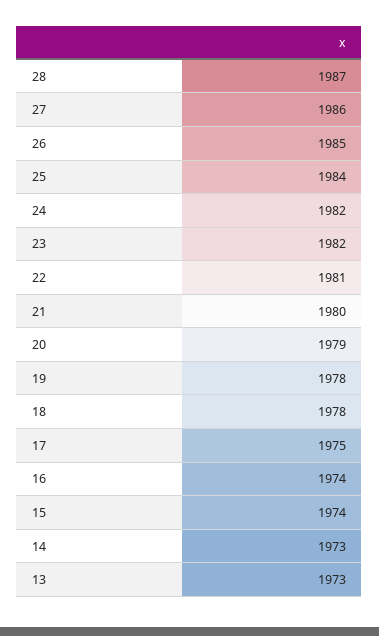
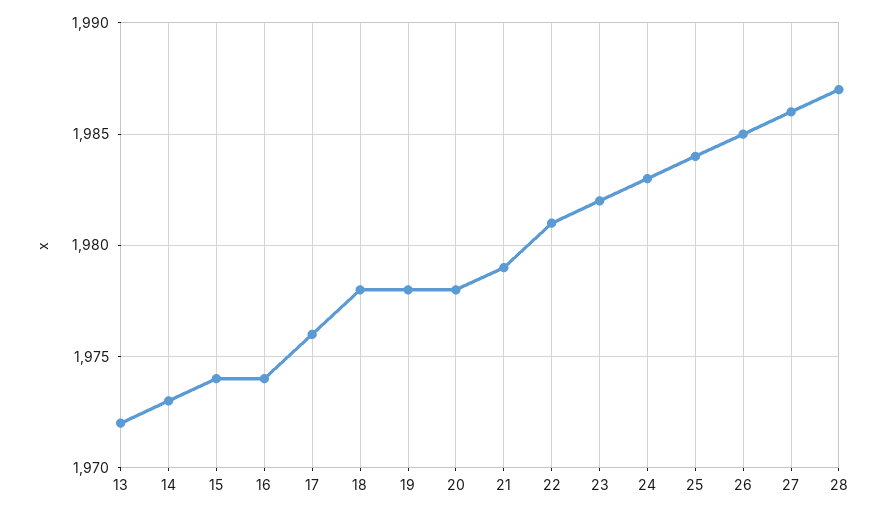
  {
    "28": 1987,
    "27": 1986,
    "26": 1985,
    "25": 1984,
-   "24": 1982,
+   "24": 1983,
    "23": 1982,
    "22": 1981,
-   "21": 1980,
+   "21": 1979,
-   "20": 1979,
+   "20": 1978,
    "19": 1978,
    "18": 1978,
-   "17": 1975,
+   "17": 1976,
    "16": 1974,
    "15": 1974,
    "14": 1973,
-   "13": 1973
+   "13": 1972
  }

